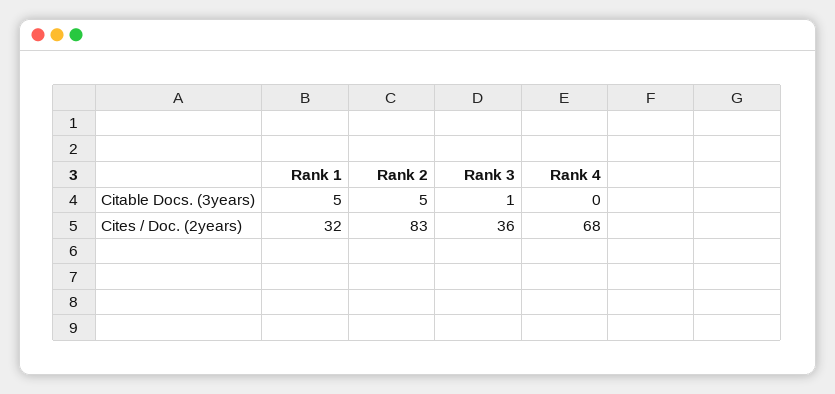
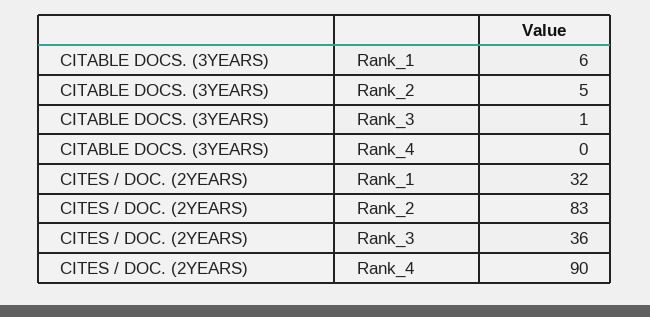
  {
    "Rank 1": {
-     "Citable Docs. (3years)": 5,
+     "Citable Docs. (3years)": 6,
      "Cites / Doc. (2years)": 32
    },
    "Rank 2": {
      "Citable Docs. (3years)": 5,
      "Cites / Doc. (2years)": 83
    },
    "Rank 3": {
      "Citable Docs. (3years)": 1,
      "Cites / Doc. (2years)": 36
    },
    "Rank 4": {
      "Citable Docs. (3years)": 0,
-     "Cites / Doc. (2years)": 68
+     "Cites / Doc. (2years)": 90
    }
  }

